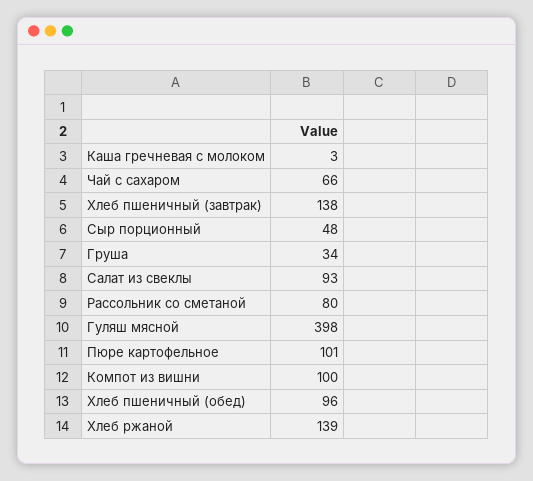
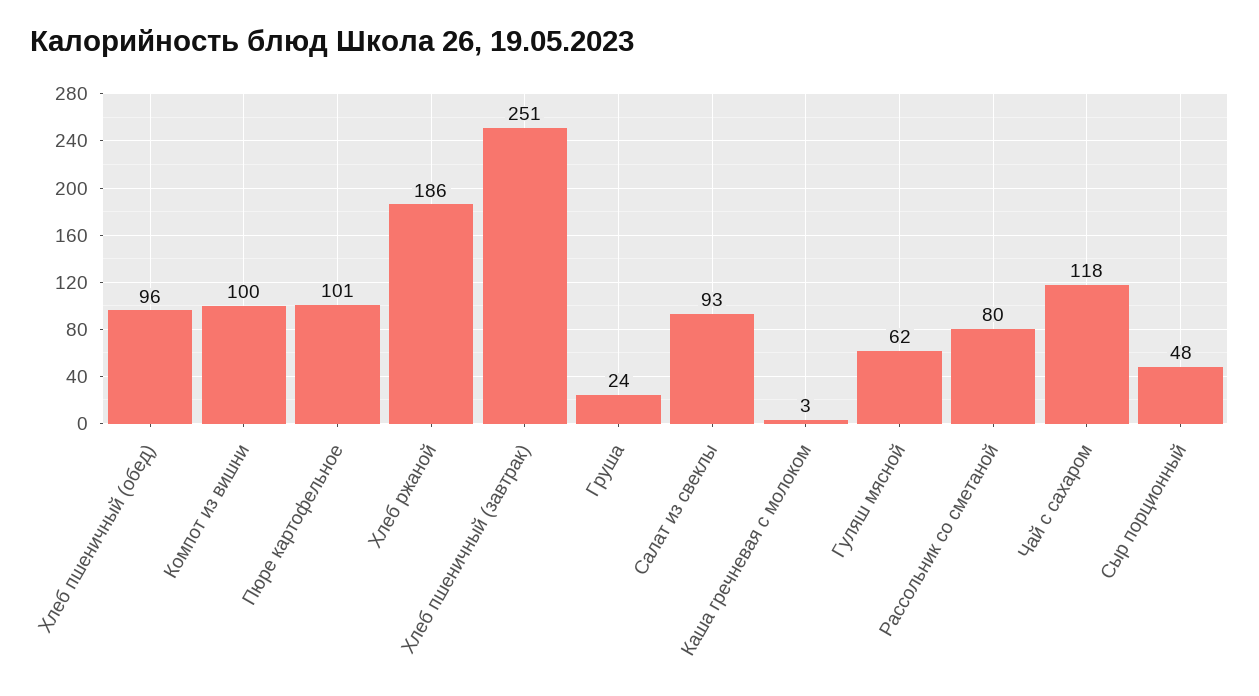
  {
    "Каша гречневая с молоком": 3,
-   "Чай с сахаром": 66,
+   "Чай с сахаром": 118,
-   "Хлеб пшеничный (завтрак)": 138,
+   "Хлеб пшеничный (завтрак)": 251,
    "Сыр порционный": 48,
-   "Груша": 34,
+   "Груша": 24,
    "Салат из свеклы": 93,
    "Рассольник со сметаной": 80,
-   "Гуляш мясной": 398,
+   "Гуляш мясной": 62,
    "Пюре картофельное": 101,
    "Компот из вишни": 100,
    "Хлеб пшеничный (обед)": 96,
-   "Хлеб ржаной": 139
+   "Хлеб ржаной": 186
  }

